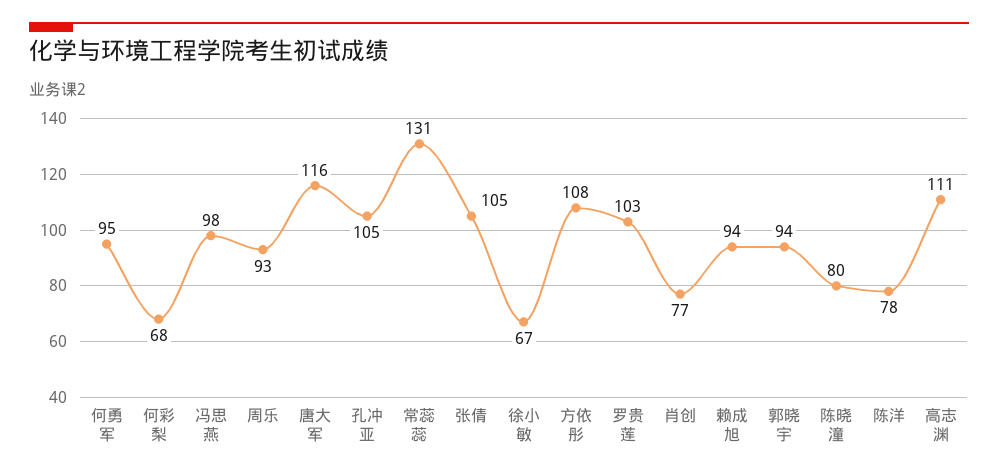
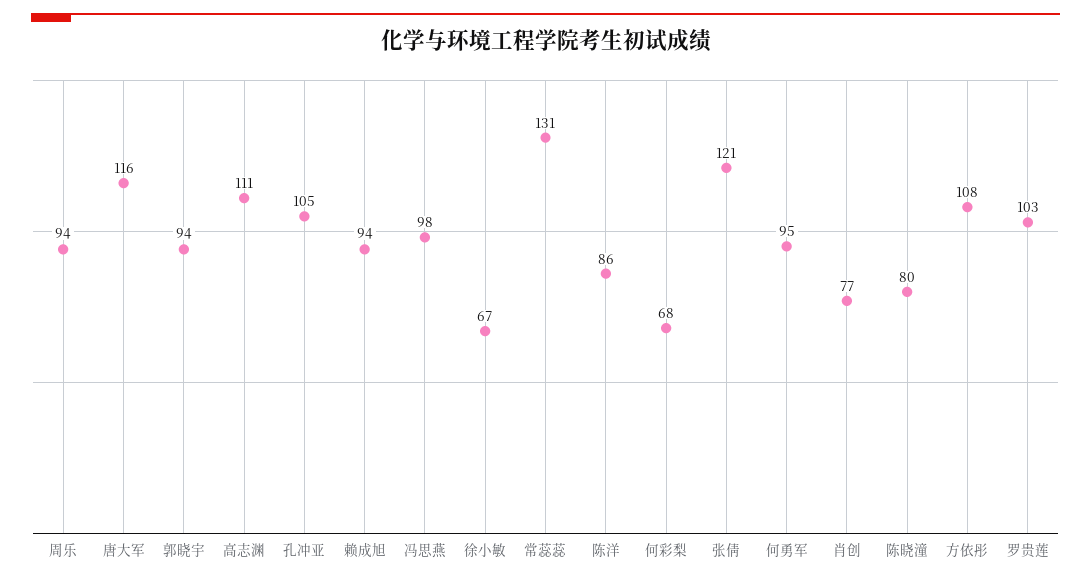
  {
    "何勇军": 95,
    "何彩梨": 68,
    "冯思燕": 98,
-   "周乐": 93,
+   "周乐": 94,
    "唐大军": 116,
    "孔冲亚": 105,
    "常蕊蕊": 131,
-   "张倩": 105,
+   "张倩": 121,
    "徐小敏": 67,
    "方依彤": 108,
    "罗贵莲": 103,
    "肖创": 77,
    "赖成旭": 94,
    "郭晓宇": 94,
    "陈晓潼": 80,
-   "陈洋": 78,
+   "陈洋": 86,
    "高志渊": 111
  }

